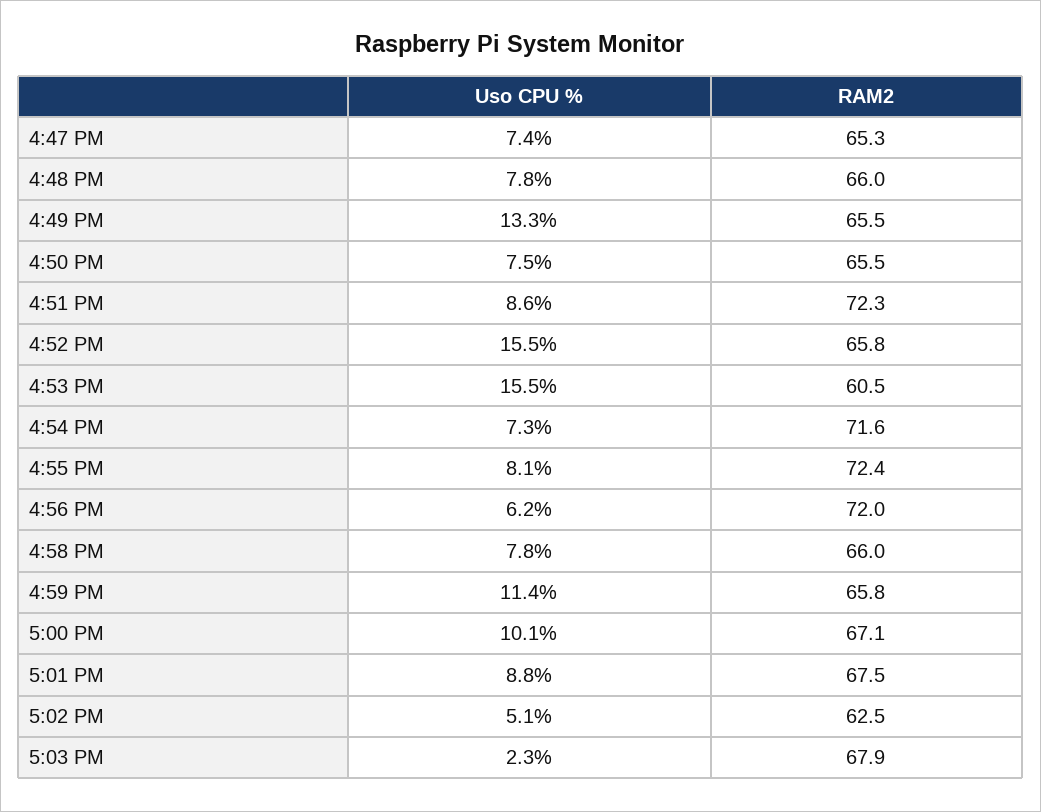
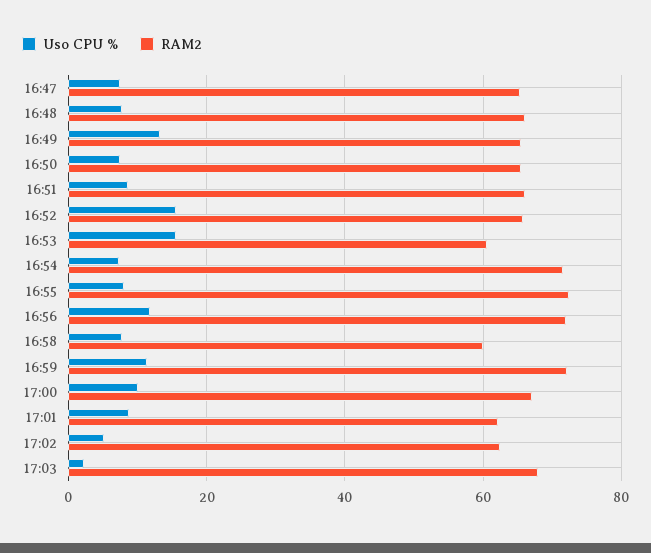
  {
    "Uso CPU %": {
      "4:47 PM": 7.4,
      "4:48 PM": 7.8,
      "4:49 PM": 13.3,
      "4:50 PM": 7.5,
      "4:51 PM": 8.6,
      "4:52 PM": 15.5,
      "4:53 PM": 15.5,
      "4:54 PM": 7.3,
      "4:55 PM": 8.1,
-     "4:56 PM": 6.2,
+     "4:56 PM": 12,
      "4:58 PM": 7.8,
      "4:59 PM": 11.4,
      "5:00 PM": 10.1,
      "5:01 PM": 8.8,
      "5:02 PM": 5.1,
      "5:03 PM": 2.3
    },
    "RAM2": {
      "4:47 PM": 65.3,
      "4:48 PM": 66,
      "4:49 PM": 65.5,
      "4:50 PM": 65.5,
-     "4:51 PM": 72.3,
+     "4:51 PM": 66,
      "4:52 PM": 65.8,
      "4:53 PM": 60.5,
      "4:54 PM": 71.6,
      "4:55 PM": 72.4,
      "4:56 PM": 72,
-     "4:58 PM": 66,
+     "4:58 PM": 60,
-     "4:59 PM": 65.8,
+     "4:59 PM": 72,
      "5:00 PM": 67.1,
-     "5:01 PM": 67.5,
+     "5:01 PM": 62,
      "5:02 PM": 62.5,
      "5:03 PM": 67.9
    }
  }

